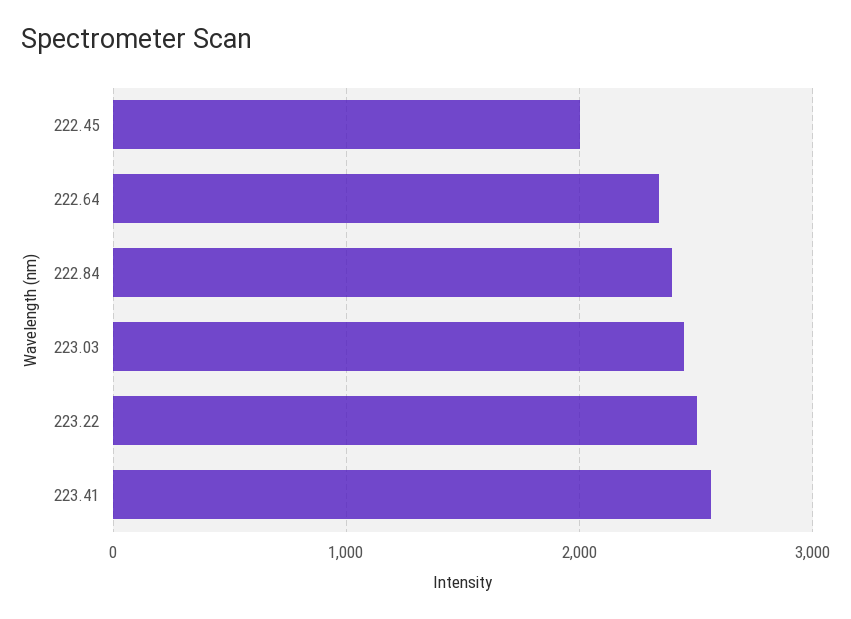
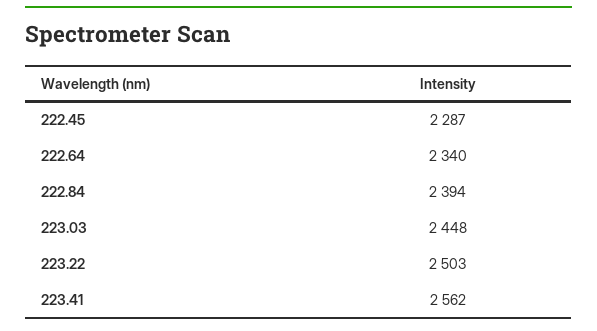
  {
-   "222.45": 2000,
+   "222.45": 2287,
    "222.64": 2340,
    "222.84": 2394,
    "223.03": 2448,
    "223.22": 2503,
    "223.41": 2562
  }

